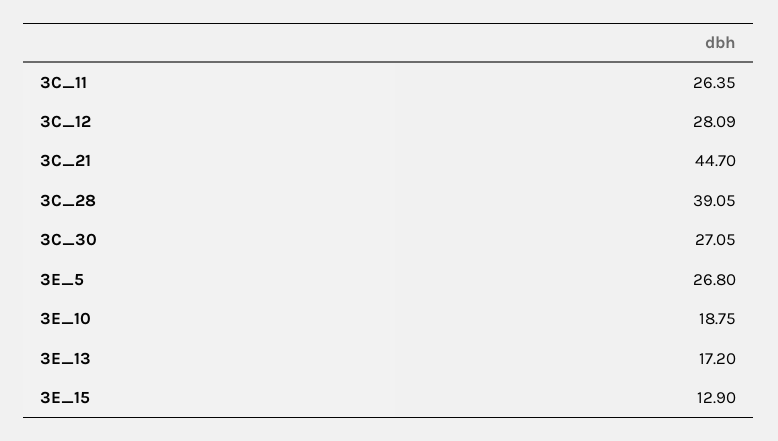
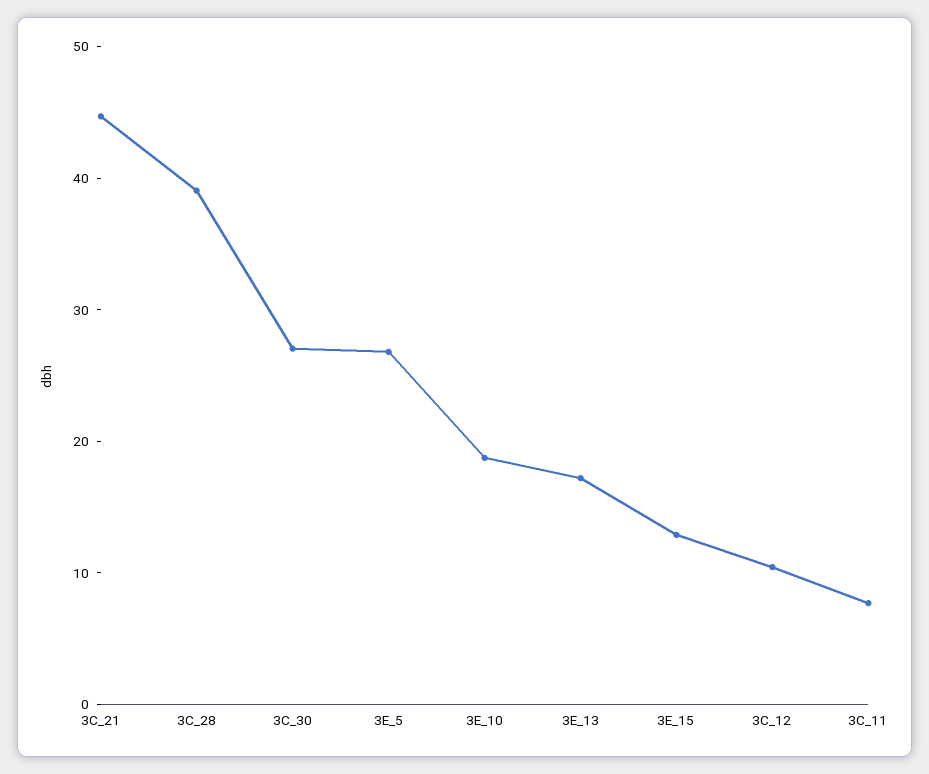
  {
-   "3C_11": 26.35,
+   "3C_11": 8,
-   "3C_12": 28.09,
+   "3C_12": 10,
    "3C_21": 44.7,
    "3C_28": 39.05,
    "3C_30": 27.05,
    "3E_5": 26.8,
    "3E_10": 18.75,
    "3E_13": 17.2,
    "3E_15": 12.9
  }

